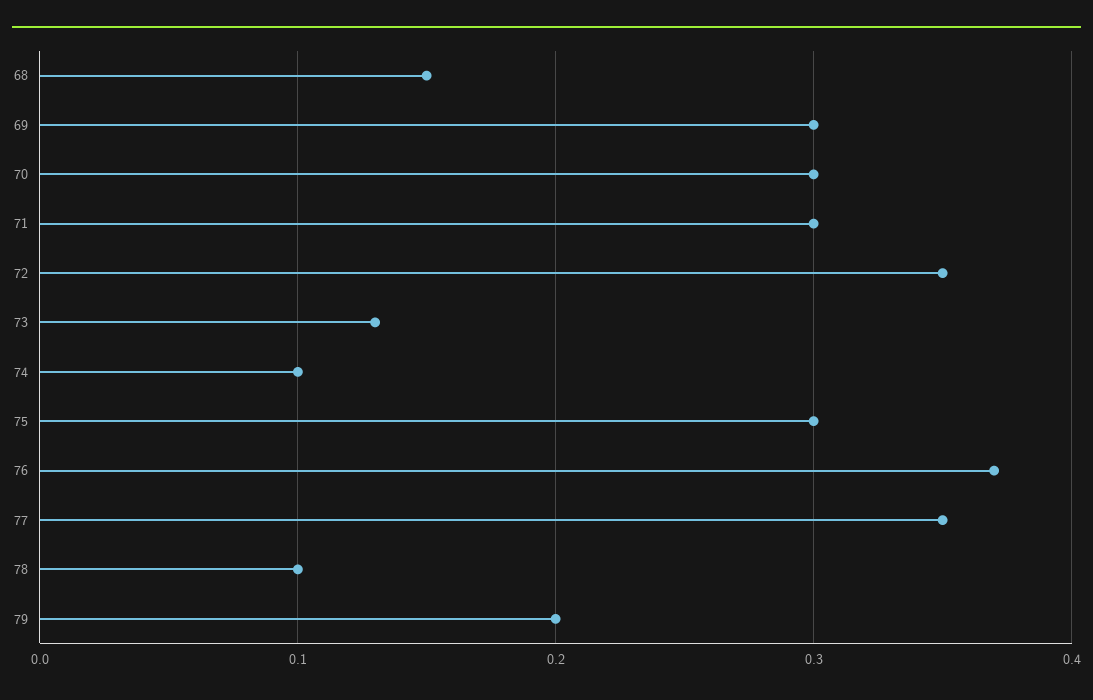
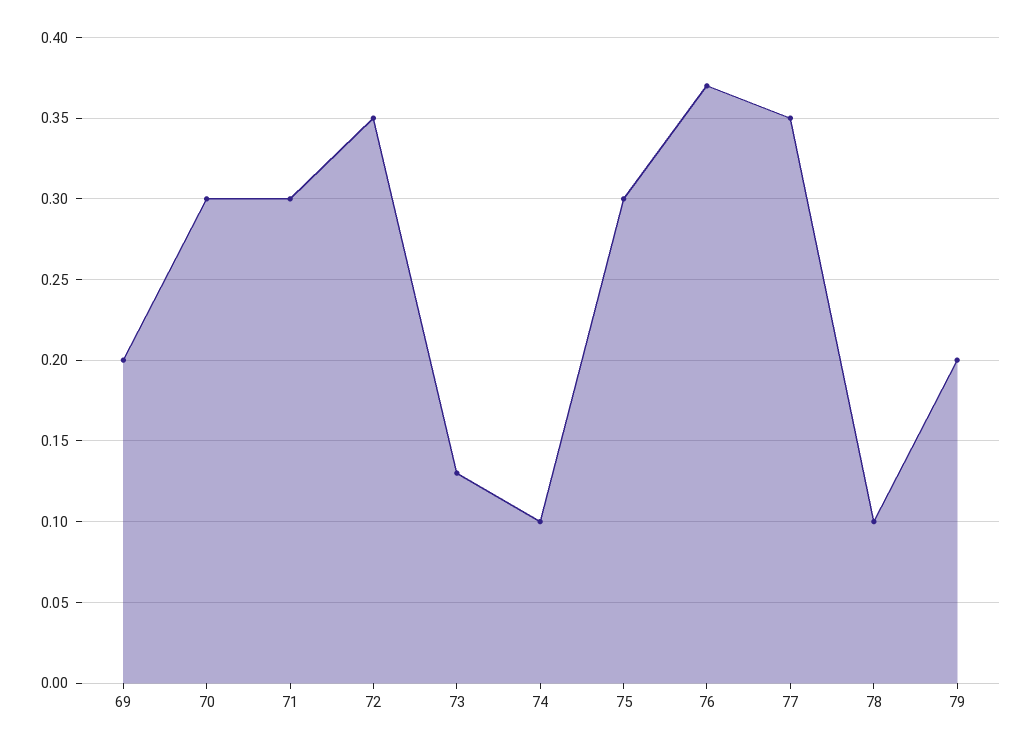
  {
-   "68": 0.15,
-   "69": 0.3,
+   "69": 0.2,
    "70": 0.3,
    "71": 0.3,
    "72": 0.35,
    "73": 0.13,
    "74": 0.1,
    "75": 0.3,
    "76": 0.37,
    "77": 0.35,
    "78": 0.1,
    "79": 0.2
  }

